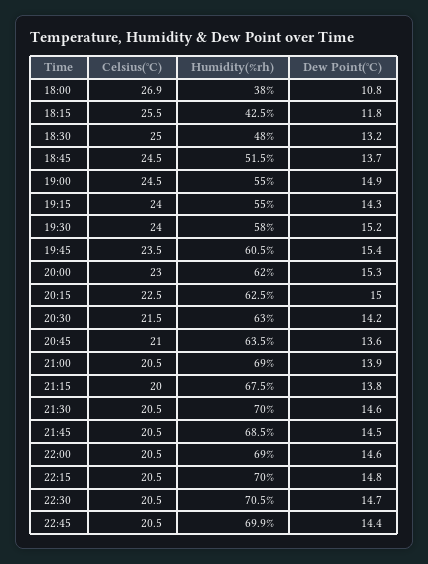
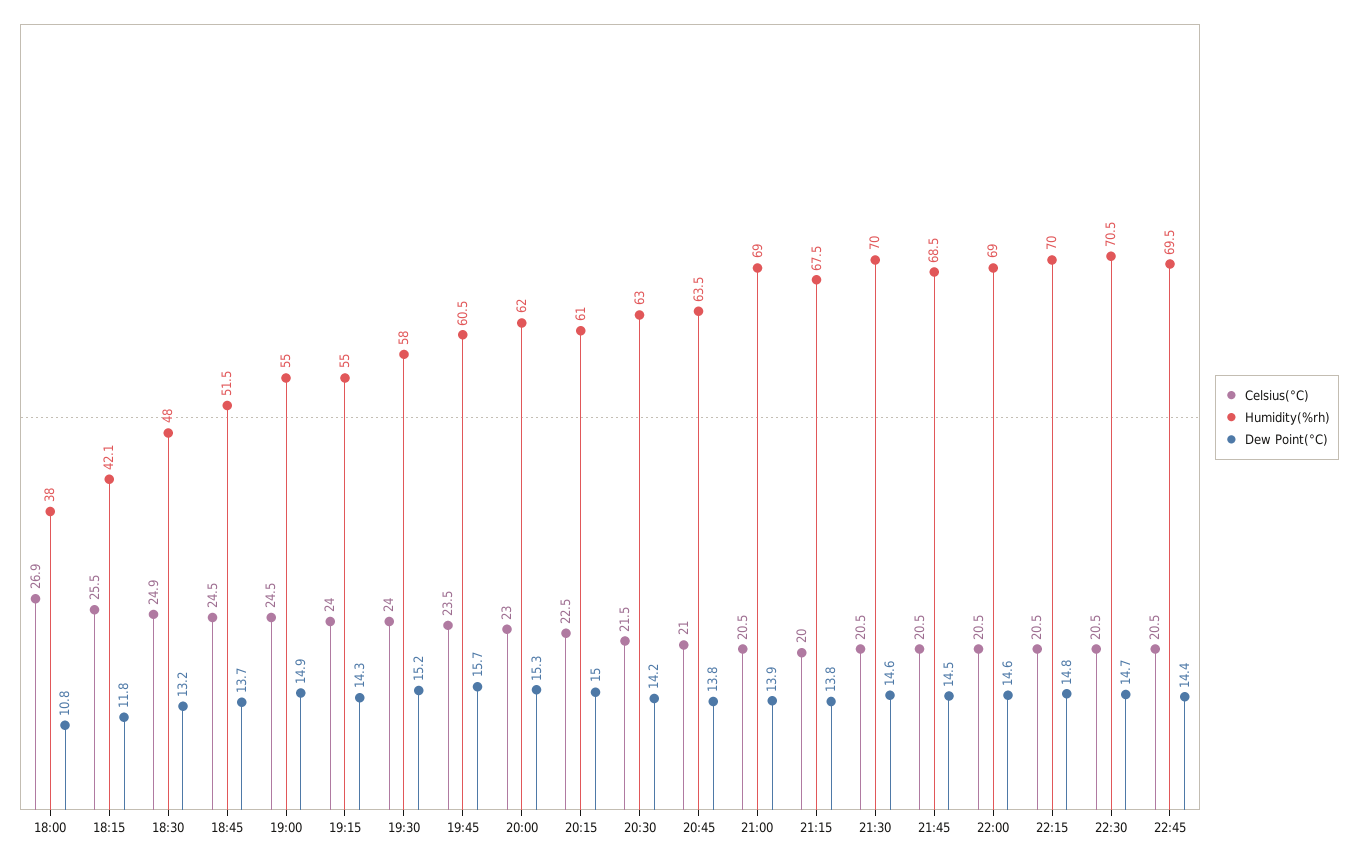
  {
    "Celsius(°C)": {
      "18:00": 26.9,
      "18:15": 25.5,
-     "18:30": 25,
+     "18:30": 24.9,
      "18:45": 24.5,
      "19:00": 24.5,
      "19:15": 24,
      "19:30": 24,
      "19:45": 23.5,
      "20:00": 23,
      "20:15": 22.5,
      "20:30": 21.5,
      "20:45": 21,
      "21:00": 20.5,
      "21:15": 20,
      "21:30": 20.5,
      "21:45": 20.5,
      "22:00": 20.5,
      "22:15": 20.5,
      "22:30": 20.5,
      "22:45": 20.5
    },
    "Humidity(%rh)": {
      "18:00": 38,
-     "18:15": 42.5,
+     "18:15": 42.1,
      "18:30": 48,
      "18:45": 51.5,
      "19:00": 55,
      "19:15": 55,
      "19:30": 58,
      "19:45": 60.5,
      "20:00": 62,
-     "20:15": 62.5,
+     "20:15": 61,
      "20:30": 63,
      "20:45": 63.5,
      "21:00": 69,
      "21:15": 67.5,
      "21:30": 70,
      "21:45": 68.5,
      "22:00": 69,
      "22:15": 70,
      "22:30": 70.5,
-     "22:45": 69.9
+     "22:45": 69.5
    },
    "Dew Point(°C)": {
      "18:00": 10.8,
      "18:15": 11.8,
      "18:30": 13.2,
      "18:45": 13.7,
      "19:00": 14.9,
      "19:15": 14.3,
      "19:30": 15.2,
-     "19:45": 15.4,
+     "19:45": 15.7,
      "20:00": 15.3,
      "20:15": 15,
      "20:30": 14.2,
-     "20:45": 13.6,
+     "20:45": 13.8,
      "21:00": 13.9,
      "21:15": 13.8,
      "21:30": 14.6,
      "21:45": 14.5,
      "22:00": 14.6,
      "22:15": 14.8,
      "22:30": 14.7,
      "22:45": 14.4
    }
  }

